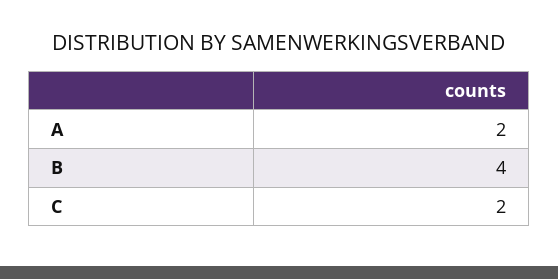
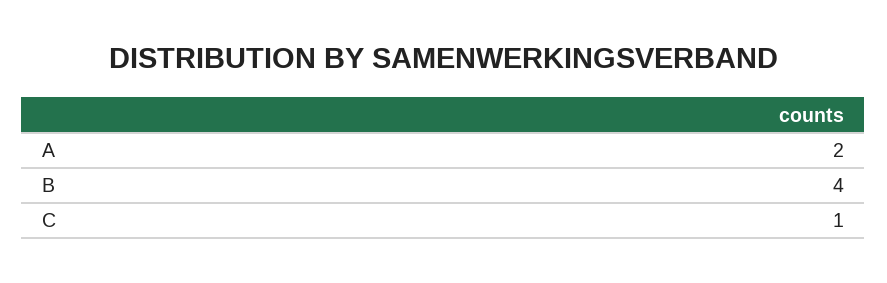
  {
    "A": 2,
    "B": 4,
-   "C": 2
+   "C": 1
  }

